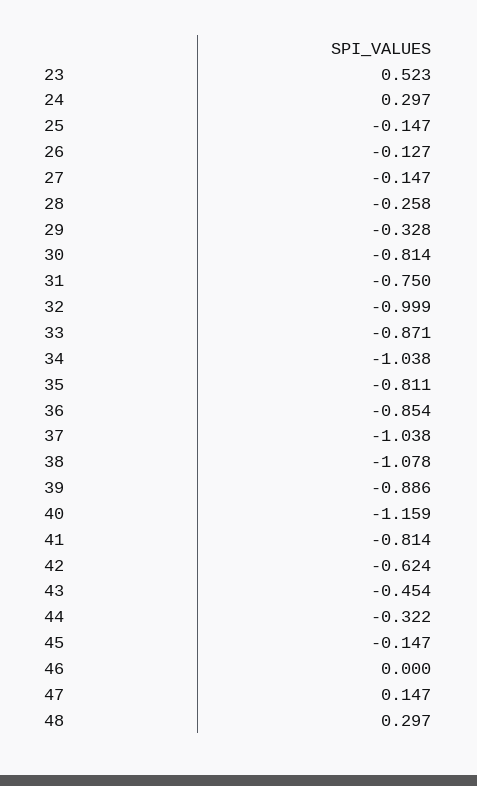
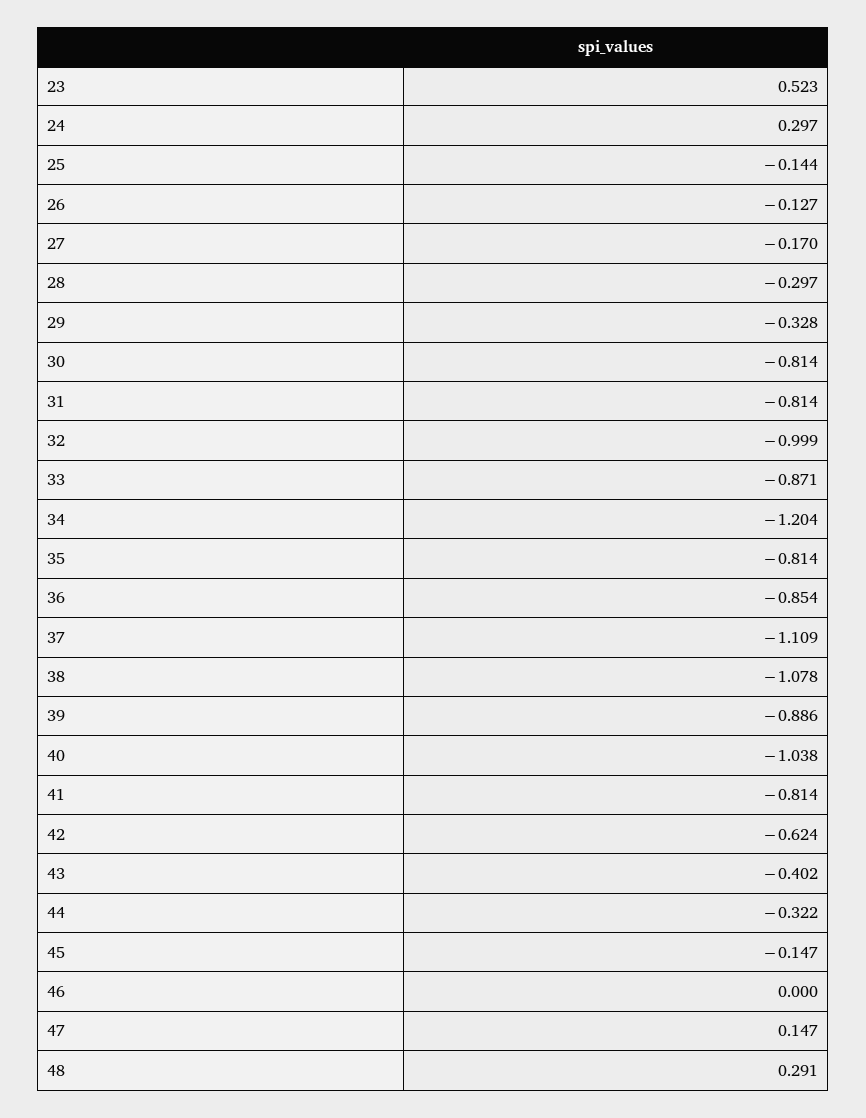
  {
    "23": 0.523,
    "24": 0.297,
-   "25": -0.147,
+   "25": -0.144,
    "26": -0.127,
-   "27": -0.147,
+   "27": -0.17,
-   "28": -0.258,
+   "28": -0.297,
    "29": -0.328,
    "30": -0.814,
-   "31": -0.75,
+   "31": -0.814,
    "32": -0.999,
    "33": -0.871,
-   "34": -1.038,
+   "34": -1.204,
-   "35": -0.811,
+   "35": -0.814,
    "36": -0.854,
-   "37": -1.038,
+   "37": -1.109,
    "38": -1.078,
    "39": -0.886,
-   "40": -1.159,
+   "40": -1.038,
    "41": -0.814,
    "42": -0.624,
-   "43": -0.454,
+   "43": -0.402,
    "44": -0.322,
    "45": -0.147,
    "46": 0,
    "47": 0.147,
-   "48": 0.297
+   "48": 0.291
  }

